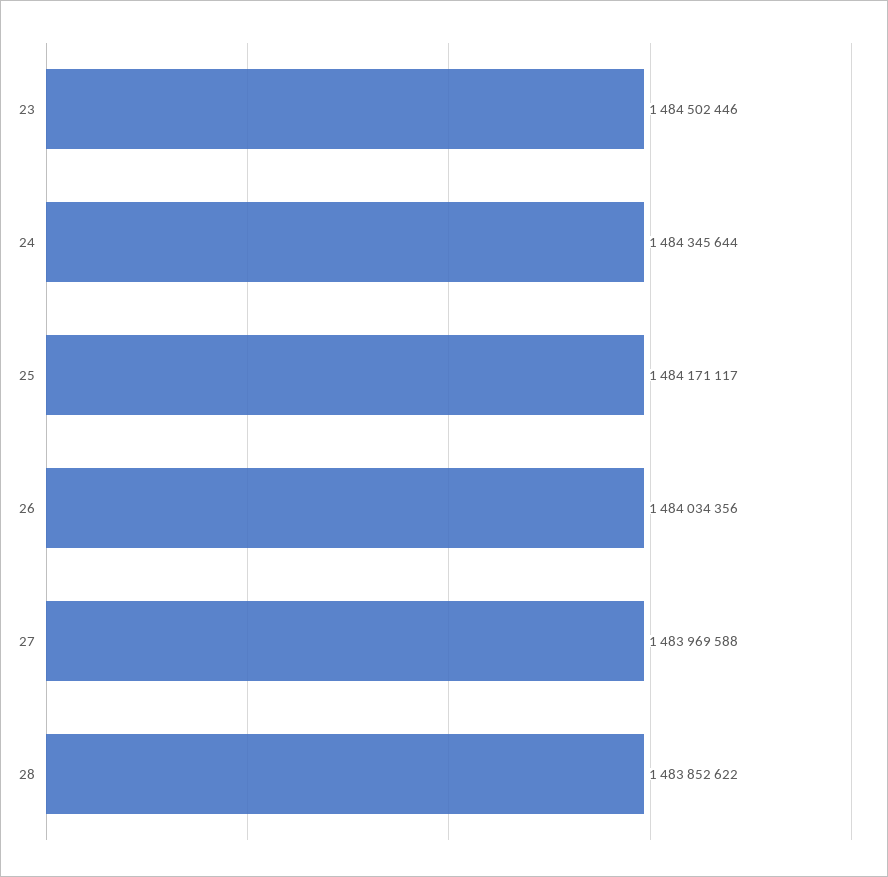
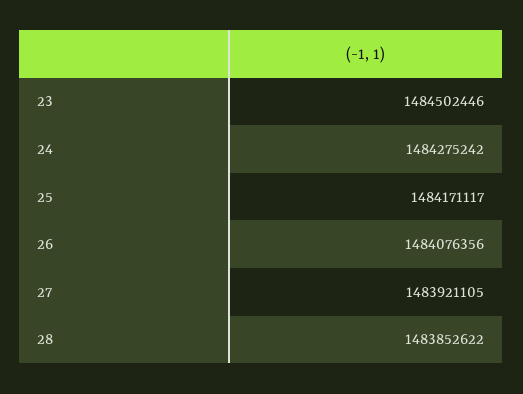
  {
    "23": 1484502446,
-   "24": 1484345644,
+   "24": 1484275242,
    "25": 1484171117,
-   "26": 1484034356,
+   "26": 1484076356,
-   "27": 1483969588,
+   "27": 1483921105,
    "28": 1483852622
  }

